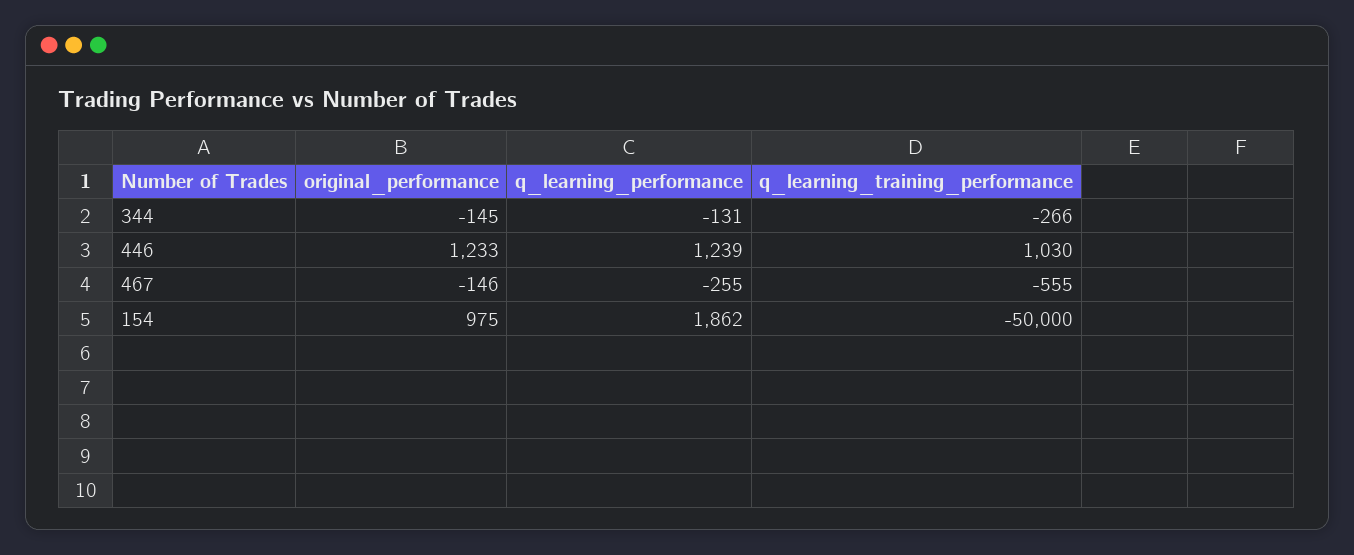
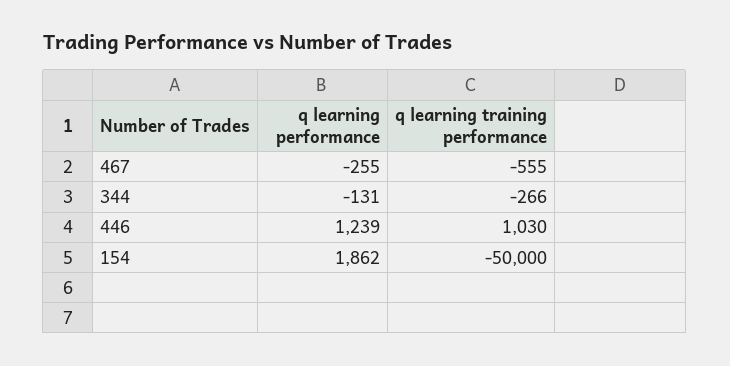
  {
-   "original_performance": {
-     "344": -145,
-     "446": 1233,
-     "467": -146,
-     "154": 975
-   },
    "q_learning_performance": {
      "344": -131,
      "446": 1239,
      "467": -255,
      "154": 1862
    },
    "q_learning_training_performance": {
      "344": -266,
      "446": 1030,
      "467": -555,
      "154": -50000
    }
  }

